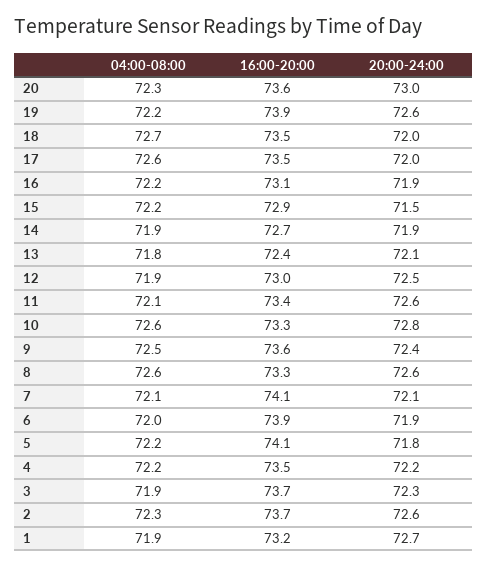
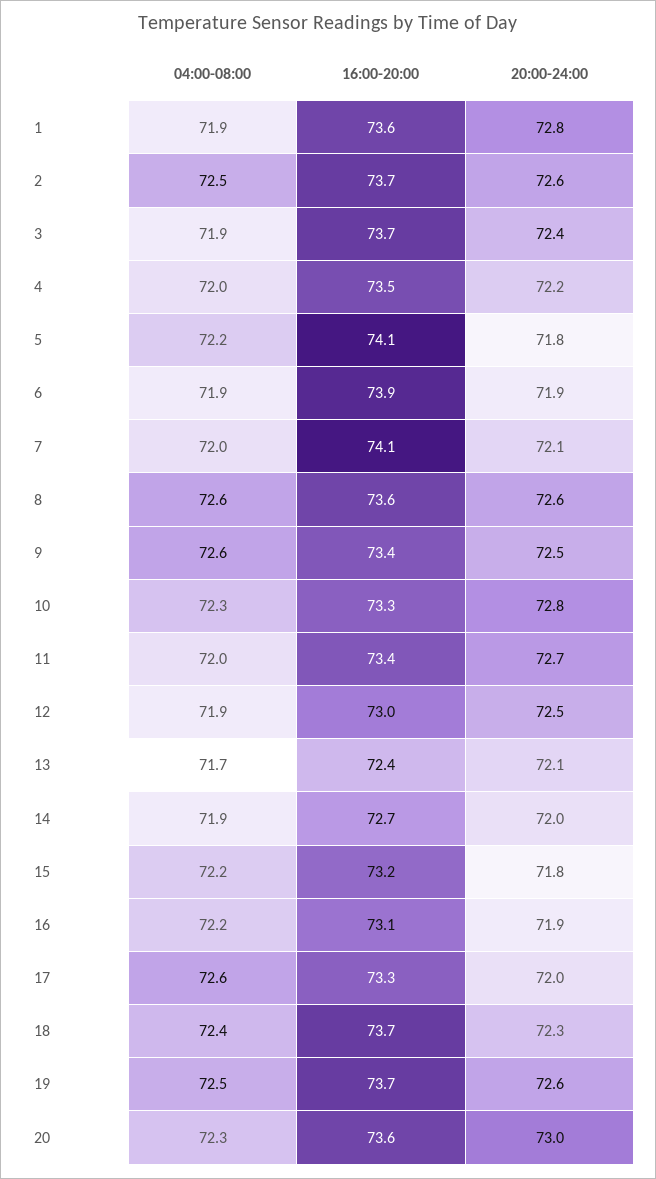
  {
    "04:00-08:00": {
      "20": 72.3,
-     "19": 72.2,
+     "19": 72.5,
-     "18": 72.7,
+     "18": 72.4,
      "17": 72.6,
      "16": 72.2,
      "15": 72.2,
      "14": 71.9,
-     "13": 71.8,
+     "13": 71.7,
      "12": 71.9,
-     "11": 72.1,
+     "11": 72,
-     "10": 72.6,
+     "10": 72.3,
-     "9": 72.5,
+     "9": 72.6,
      "8": 72.6,
-     "7": 72.1,
+     "7": 72,
-     "6": 72,
+     "6": 71.9,
      "5": 72.2,
-     "4": 72.2,
+     "4": 72,
      "3": 71.9,
-     "2": 72.3,
+     "2": 72.5,
      "1": 71.9
    },
    "16:00-20:00": {
      "20": 73.6,
-     "19": 73.9,
+     "19": 73.7,
-     "18": 73.5,
+     "18": 73.7,
-     "17": 73.5,
+     "17": 73.3,
      "16": 73.1,
-     "15": 72.9,
+     "15": 73.2,
      "14": 72.7,
      "13": 72.4,
      "12": 73,
      "11": 73.4,
      "10": 73.3,
-     "9": 73.6,
+     "9": 73.4,
-     "8": 73.3,
+     "8": 73.6,
      "7": 74.1,
      "6": 73.9,
      "5": 74.1,
      "4": 73.5,
      "3": 73.7,
      "2": 73.7,
-     "1": 73.2
+     "1": 73.6
    },
    "20:00-24:00": {
      "20": 73,
      "19": 72.6,
-     "18": 72,
+     "18": 72.3,
      "17": 72,
      "16": 71.9,
-     "15": 71.5,
+     "15": 71.8,
-     "14": 71.9,
+     "14": 72,
      "13": 72.1,
      "12": 72.5,
-     "11": 72.6,
+     "11": 72.7,
      "10": 72.8,
-     "9": 72.4,
+     "9": 72.5,
      "8": 72.6,
      "7": 72.1,
      "6": 71.9,
      "5": 71.8,
      "4": 72.2,
-     "3": 72.3,
+     "3": 72.4,
      "2": 72.6,
-     "1": 72.7
+     "1": 72.8
    }
  }

